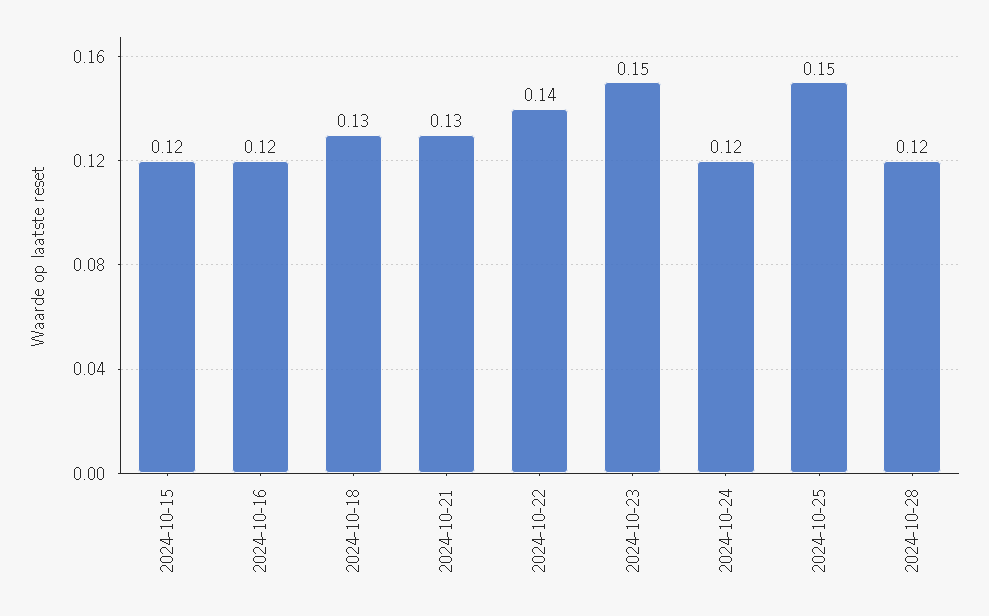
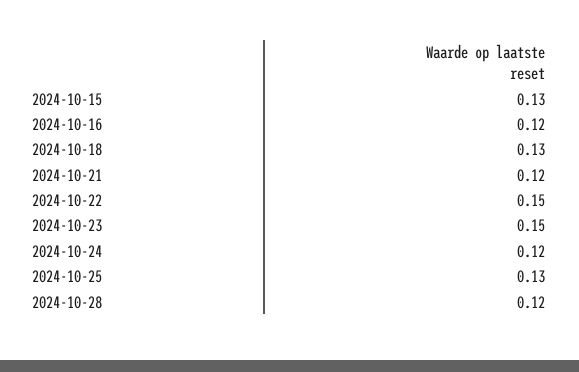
  {
-   "2024-10-15": 0.12,
+   "2024-10-15": 0.13,
    "2024-10-16": 0.12,
    "2024-10-18": 0.13,
-   "2024-10-21": 0.13,
+   "2024-10-21": 0.12,
-   "2024-10-22": 0.14,
+   "2024-10-22": 0.15,
    "2024-10-23": 0.15,
    "2024-10-24": 0.12,
-   "2024-10-25": 0.15,
+   "2024-10-25": 0.13,
    "2024-10-28": 0.12
  }

